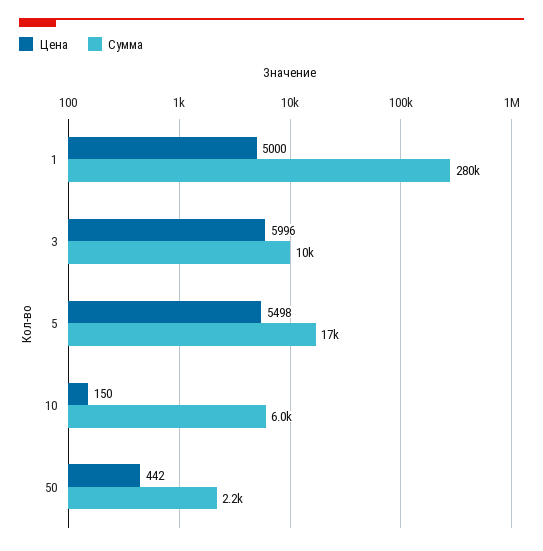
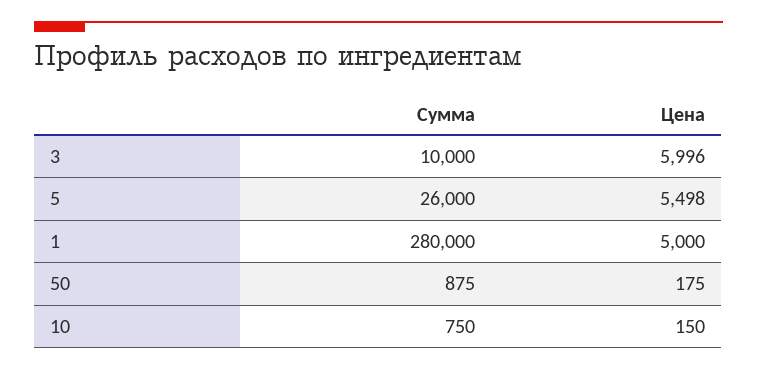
  {
    "Цена": {
      "1": 5000,
      "3": 5996,
      "5": 5498,
      "10": 150,
-     "50": 442
+     "50": 175
    },
    "Сумма": {
      "1": 280000,
      "3": 10000,
-     "5": 17000,
+     "5": 26000,
-     "10": 6000,
+     "10": 750,
-     "50": 2200
+     "50": 875
    }
  }

